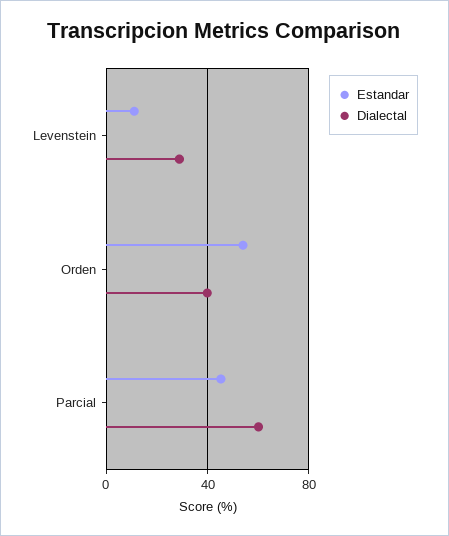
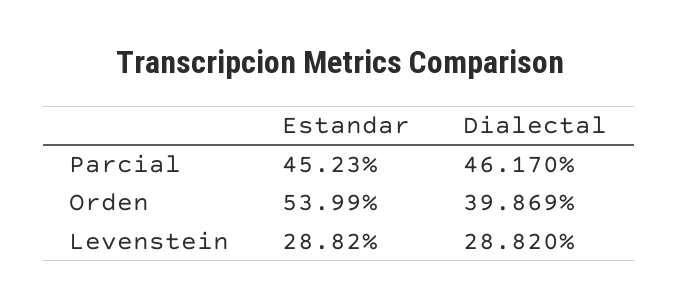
  {
    "Estandar": {
-     "Levenstein": 10,
+     "Levenstein": 28.82,
      "Orden": 53.99,
      "Parcial": 45.23
    },
    "Dialectal": {
      "Levenstein": 28.82,
      "Orden": 39.869,
-     "Parcial": 60
+     "Parcial": 46.17
    }
  }

